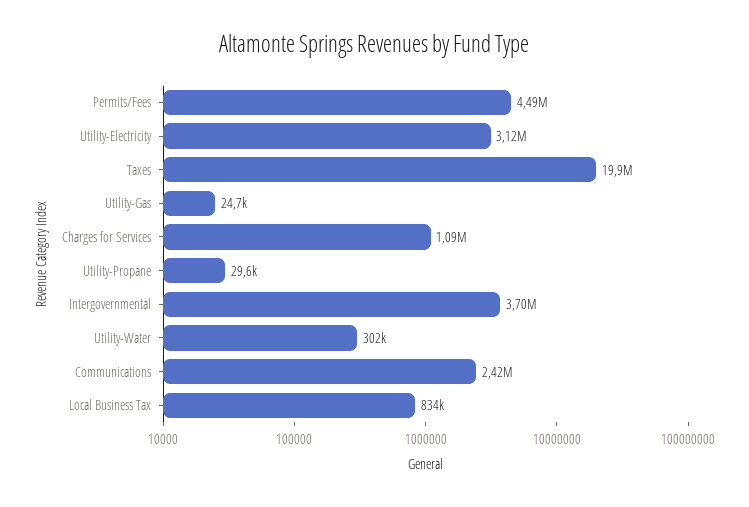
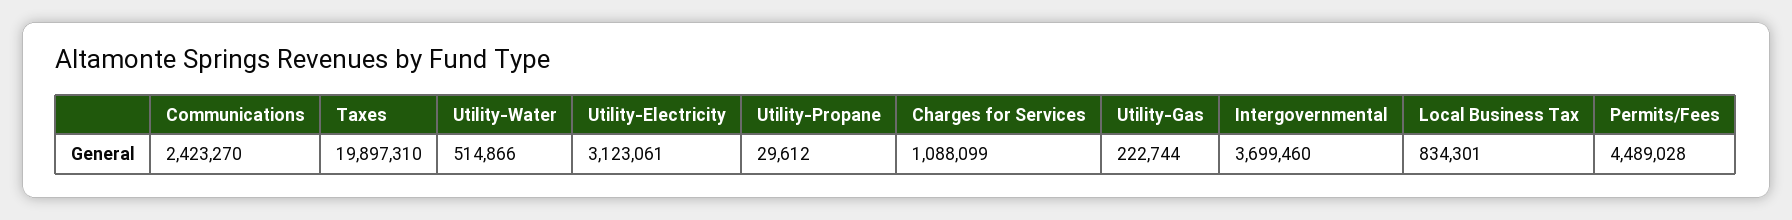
  {
    "Permits/Fees": 4489028,
    "Utility-Electricity": 3123061,
    "Taxes": 19897310,
-   "Utility-Gas": 24700,
+   "Utility-Gas": 222744,
    "Charges for Services": 1088099,
    "Utility-Propane": 29612,
    "Intergovernmental": 3699460,
-   "Utility-Water": 302000,
+   "Utility-Water": 514866,
    "Communications": 2423270,
    "Local Business Tax": 834301
  }

